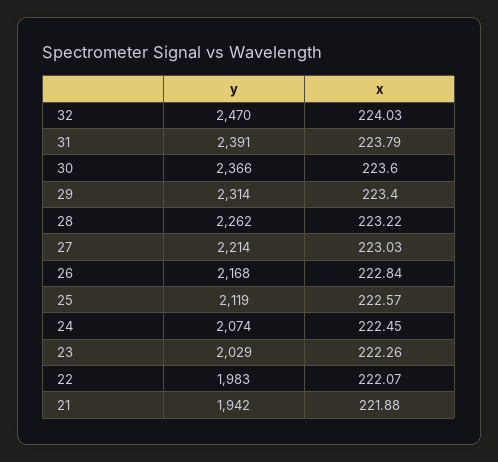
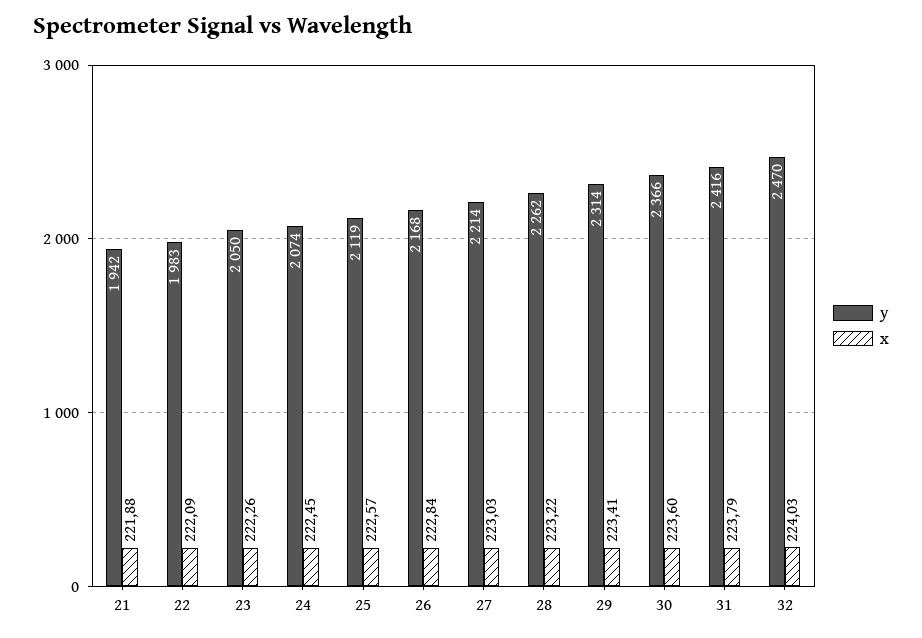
  {
    "y": {
      "32": 2470,
-     "31": 2391,
+     "31": 2416,
      "30": 2366,
      "29": 2314,
      "28": 2262,
      "27": 2214,
      "26": 2168,
      "25": 2119,
      "24": 2074,
-     "23": 2029,
+     "23": 2050,
      "22": 1983,
      "21": 1942
    },
    "x": {
      "32": 224.03,
      "31": 223.79,
      "30": 223.6,
-     "29": 223.4,
+     "29": 223.41,
      "28": 223.22,
      "27": 223.03,
      "26": 222.84,
      "25": 222.57,
      "24": 222.45,
      "23": 222.26,
-     "22": 222.07,
+     "22": 222.09,
      "21": 221.88
    }
  }

